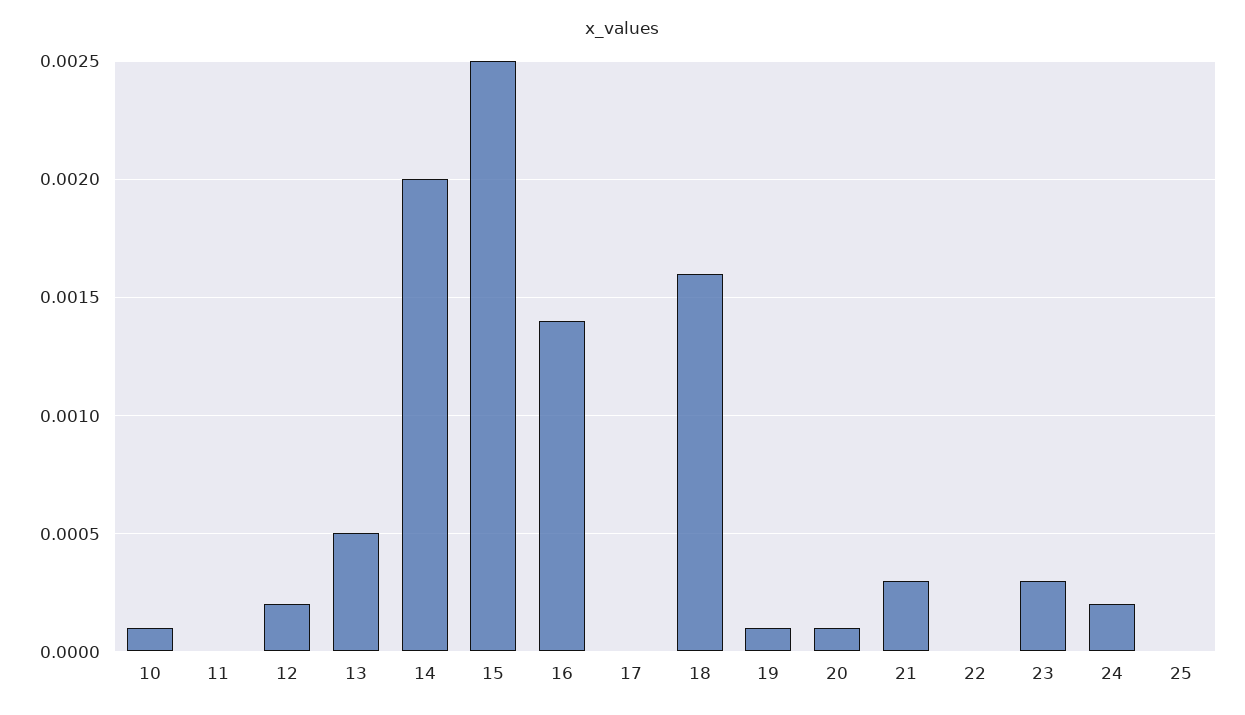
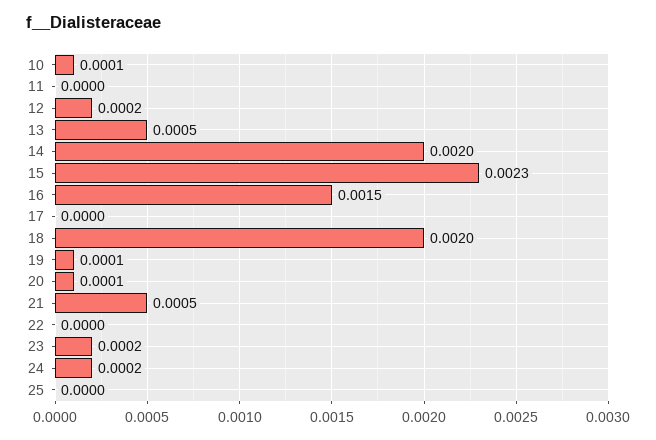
  {
    "10": 0.0001,
    "11": 0,
    "12": 0.0002,
    "13": 0.0005,
    "14": 0.002,
-   "15": 0.0025,
+   "15": 0.0023,
-   "16": 0.0014,
+   "16": 0.0015,
    "17": 0,
-   "18": 0.0016,
+   "18": 0.002,
    "19": 0.0001,
    "20": 0.0001,
-   "21": 0.0003,
+   "21": 0.0005,
    "22": 0,
-   "23": 0.0003,
+   "23": 0.0002,
    "24": 0.0002,
    "25": 0
  }

